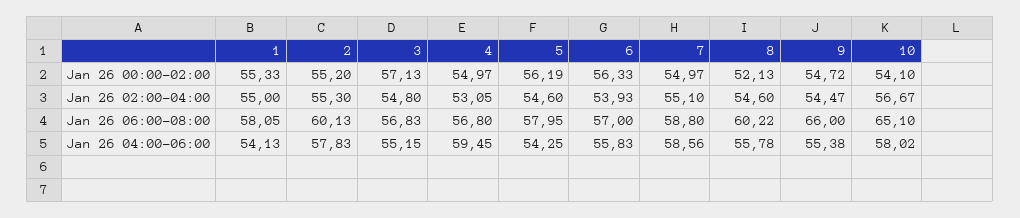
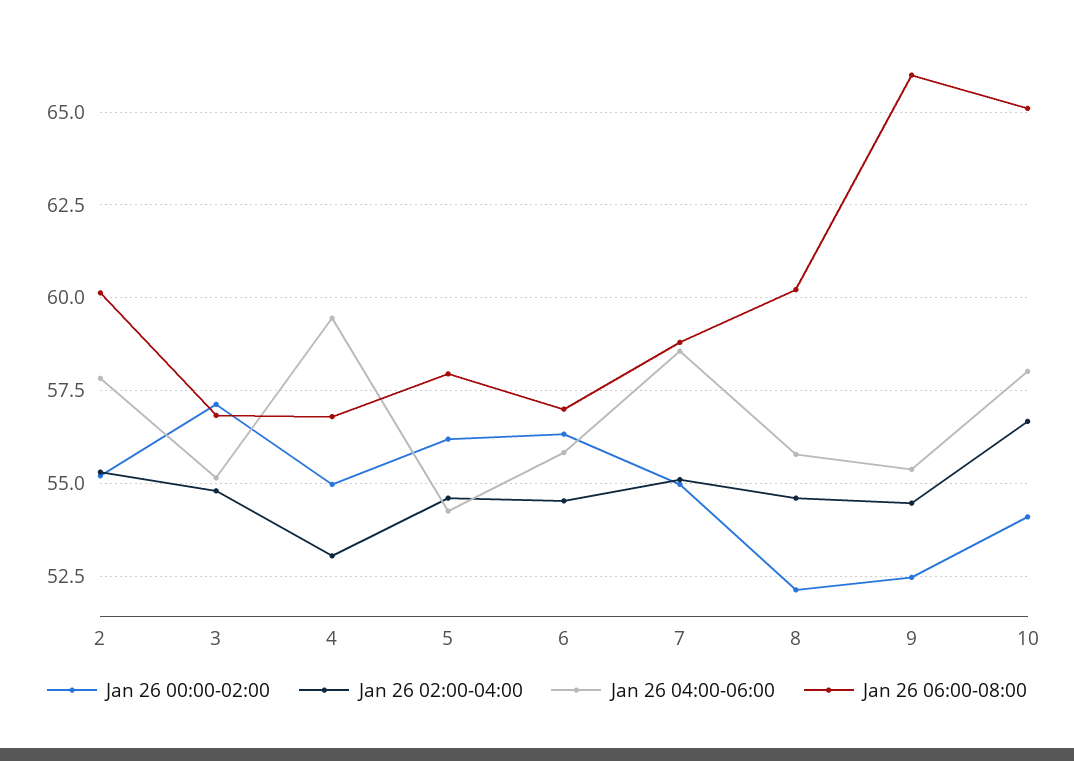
  {
    "Jan 26 00:00-02:00": {
-     "1": 55.33,
      "2": 55.2,
      "3": 57.13,
      "4": 54.97,
      "5": 56.19,
      "6": 56.33,
      "7": 54.97,
      "8": 52.13,
-     "9": 54.72,
+     "9": 52.5,
      "10": 54.1
    },
    "Jan 26 02:00-04:00": {
-     "1": 55,
      "2": 55.3,
      "3": 54.8,
      "4": 53.05,
      "5": 54.6,
-     "6": 53.93,
+     "6": 54.5,
      "7": 55.1,
      "8": 54.6,
      "9": 54.47,
      "10": 56.67
    },
    "Jan 26 06:00-08:00": {
-     "1": 58.05,
      "2": 60.13,
      "3": 56.83,
      "4": 56.8,
      "5": 57.95,
      "6": 57,
      "7": 58.8,
      "8": 60.22,
      "9": 66,
      "10": 65.1
    },
    "Jan 26 04:00-06:00": {
-     "1": 54.13,
      "2": 57.83,
      "3": 55.15,
      "4": 59.45,
      "5": 54.25,
      "6": 55.83,
      "7": 58.56,
      "8": 55.78,
      "9": 55.38,
      "10": 58.02
    }
  }

